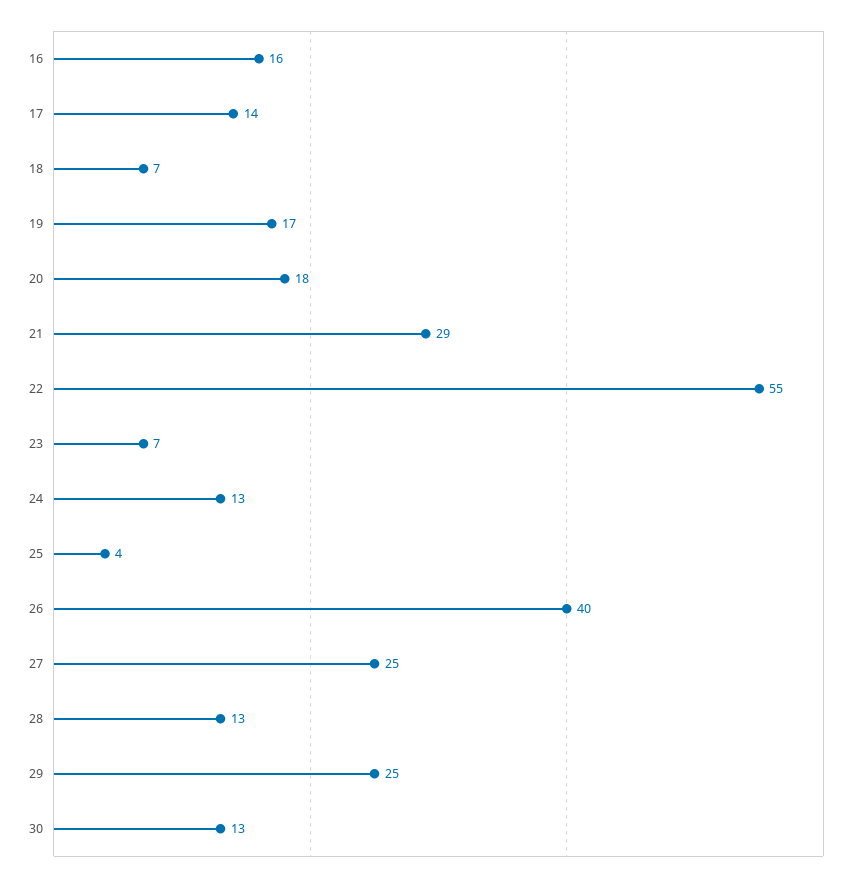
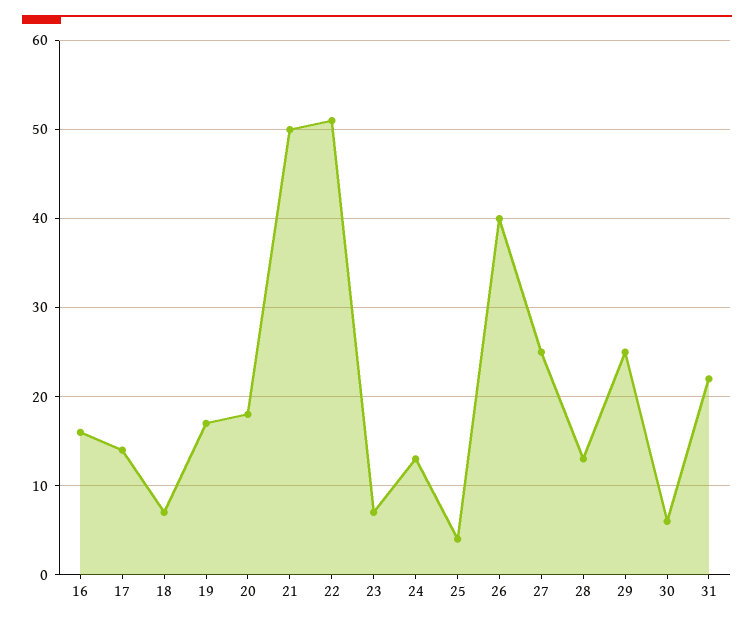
  {
    "16": 16,
    "17": 14,
    "18": 7,
    "19": 17,
    "20": 18,
-   "21": 29,
+   "21": 50,
-   "22": 55,
+   "22": 51,
    "23": 7,
    "24": 13,
    "25": 4,
    "26": 40,
    "27": 25,
    "28": 13,
    "29": 25,
-   "30": 13
+   "30": 6,
+   "31": 22
  }

